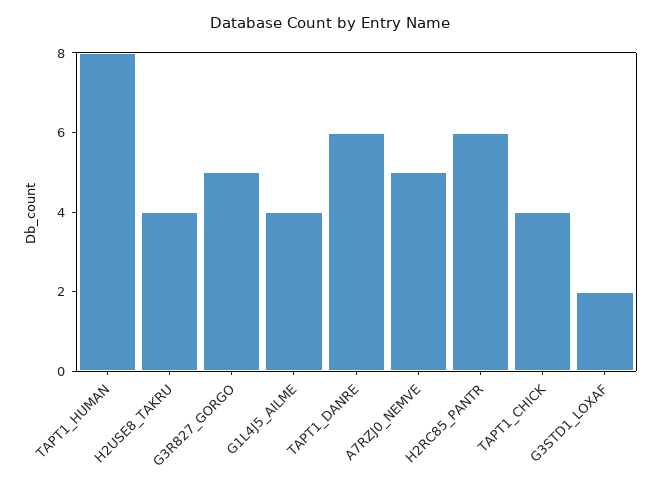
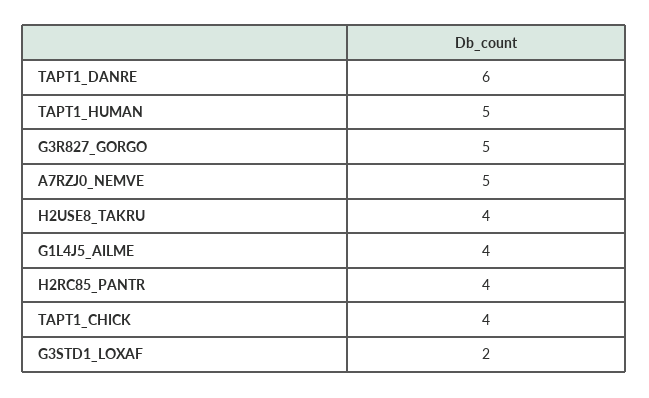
  {
-   "TAPT1_HUMAN": 8,
+   "TAPT1_HUMAN": 5,
    "H2USE8_TAKRU": 4,
    "G3R827_GORGO": 5,
    "G1L4J5_AILME": 4,
    "TAPT1_DANRE": 6,
    "A7RZJ0_NEMVE": 5,
-   "H2RC85_PANTR": 6,
+   "H2RC85_PANTR": 4,
    "TAPT1_CHICK": 4,
    "G3STD1_LOXAF": 2
  }

